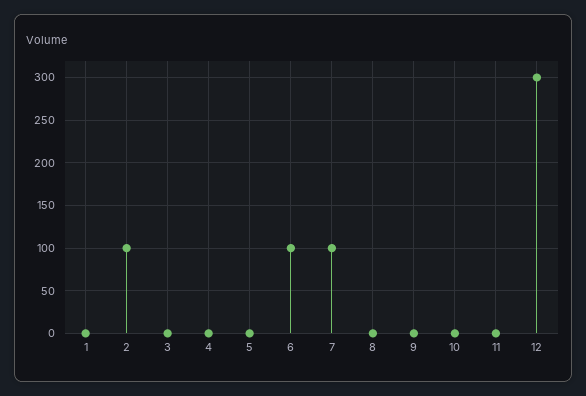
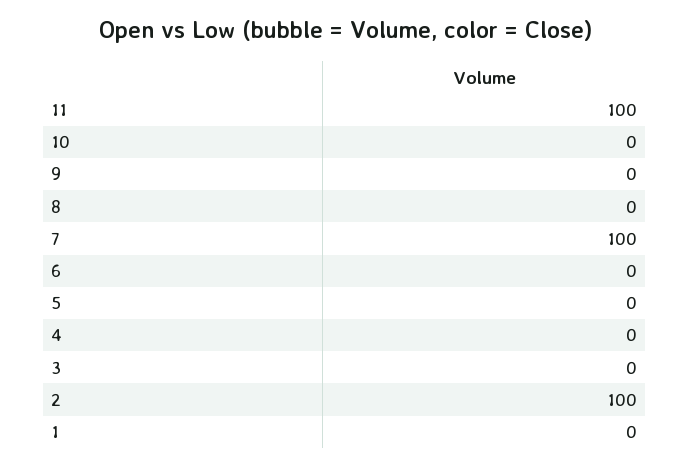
  {
    "1": 0,
    "2": 100,
    "3": 0,
    "4": 0,
    "5": 0,
-   "6": 100,
+   "6": 0,
    "7": 100,
    "8": 0,
    "9": 0,
    "10": 0,
-   "11": 0,
+   "11": 100
-   "12": 300
  }

